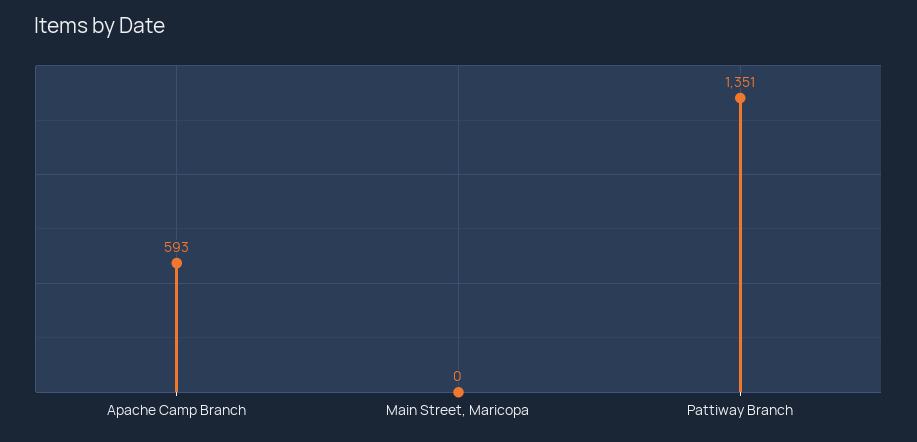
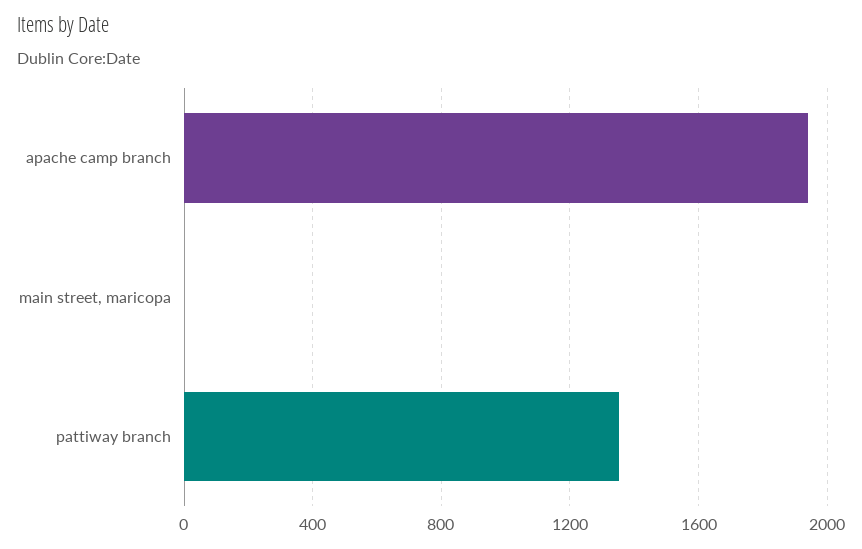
  {
-   "Apache Camp Branch": 593,
+   "Apache Camp Branch": 1950,
    "Main Street, Maricopa": 0,
    "Pattiway Branch": 1351
  }

